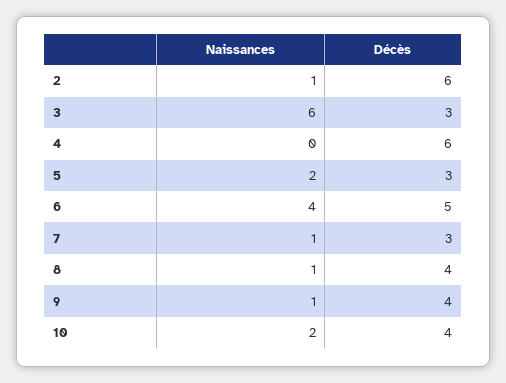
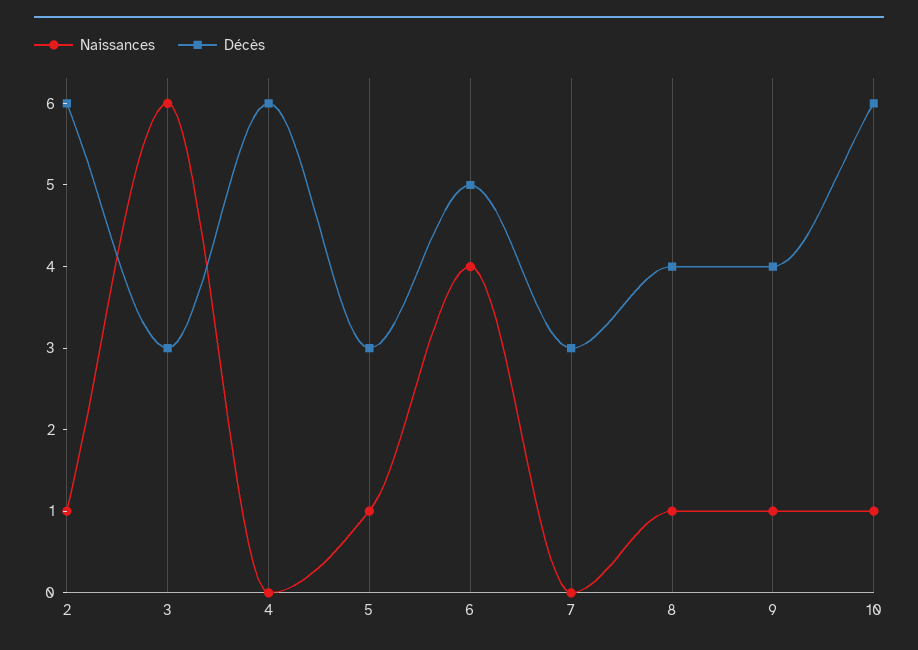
  {
    "Naissances": {
      "2": 1,
      "3": 6,
      "4": 0,
-     "5": 2,
+     "5": 1,
      "6": 4,
-     "7": 1,
+     "7": 0,
      "8": 1,
      "9": 1,
-     "10": 2
+     "10": 1
    },
    "Décès": {
      "2": 6,
      "3": 3,
      "4": 6,
      "5": 3,
      "6": 5,
      "7": 3,
      "8": 4,
      "9": 4,
-     "10": 4
+     "10": 6
    }
  }

